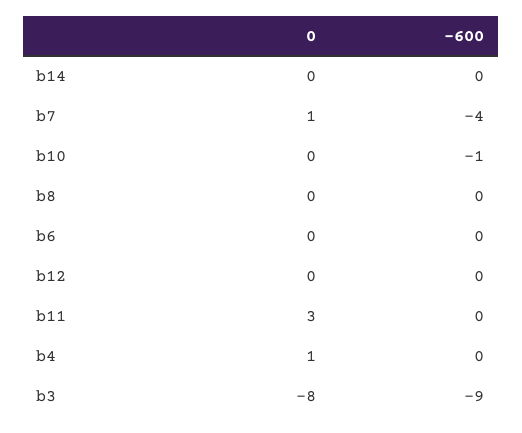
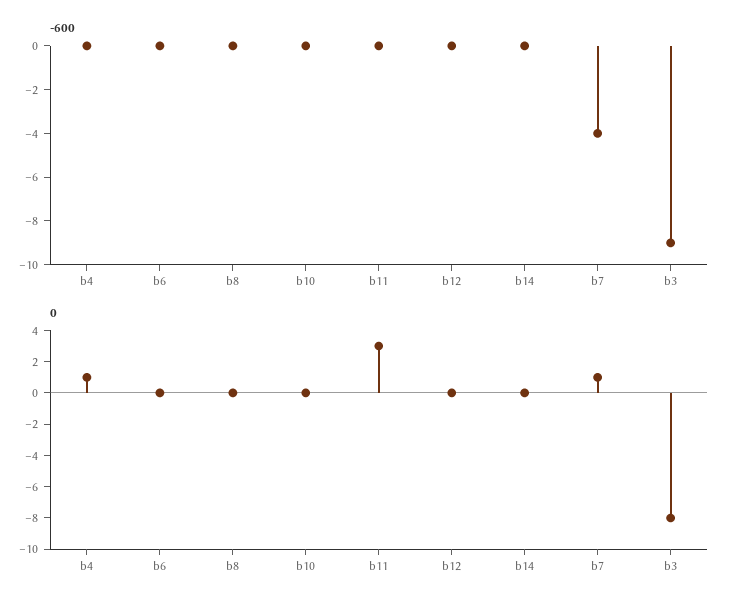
  {
    "0": {
      "b14": 0,
      "b7": 1,
      "b10": 0,
      "b8": 0,
      "b6": 0,
      "b12": 0,
      "b11": 3,
      "b4": 1,
      "b3": -8
    },
    "-600": {
      "b14": 0,
      "b7": -4,
-     "b10": -1,
+     "b10": 0,
      "b8": 0,
      "b6": 0,
      "b12": 0,
      "b11": 0,
      "b4": 0,
      "b3": -9
    }
  }

